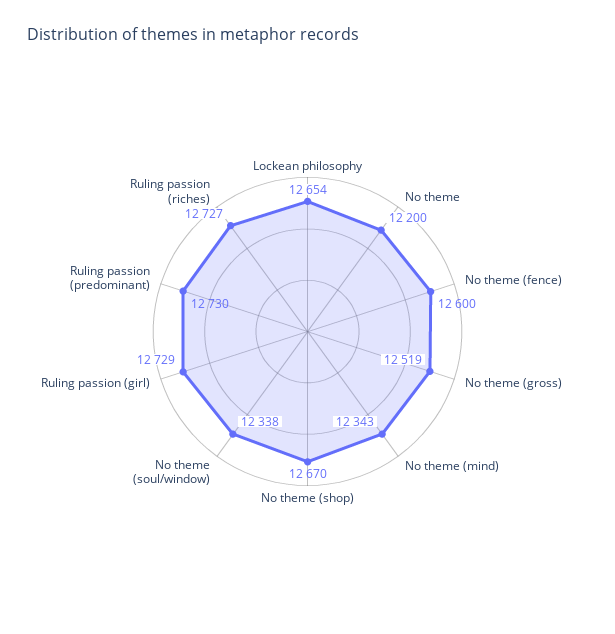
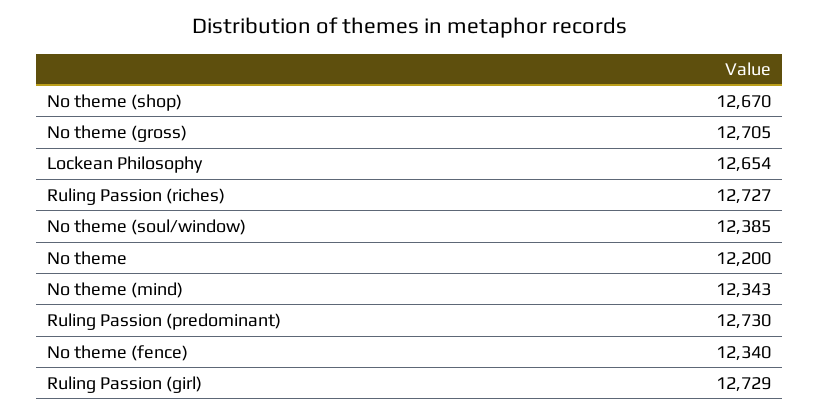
  {
    "Lockean philosophy": 12654,
    "No theme": 12200,
-   "No theme (fence)": 12600,
+   "No theme (fence)": 12340,
-   "No theme (gross)": 12519,
+   "No theme (gross)": 12705,
    "No theme (mind)": 12343,
    "No theme (shop)": 12670,
-   "No theme (soul/window)": 12338,
+   "No theme (soul/window)": 12385,
    "Ruling passion (girl)": 12729,
    "Ruling passion (predominant)": 12730,
    "Ruling passion (riches)": 12727
  }

